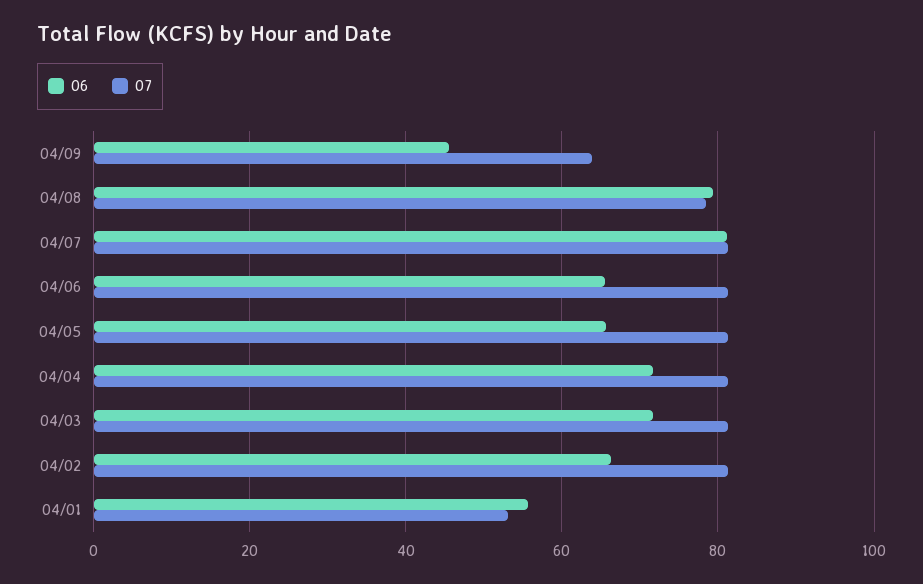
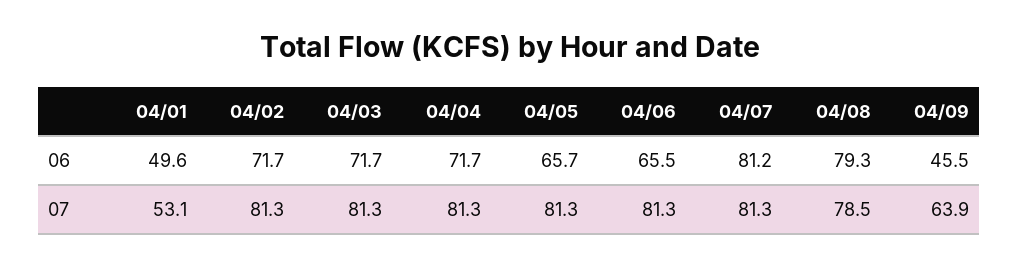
  {
    "06": {
      "04/09": 45.5,
      "04/08": 79.3,
      "04/07": 81.2,
      "04/06": 65.5,
      "04/05": 65.7,
      "04/04": 71.7,
      "04/03": 71.7,
-     "04/02": 66,
+     "04/02": 71.7,
-     "04/01": 56
+     "04/01": 49.6
    },
    "07": {
      "04/09": 63.9,
      "04/08": 78.5,
      "04/07": 81.3,
      "04/06": 81.3,
      "04/05": 81.3,
      "04/04": 81.3,
      "04/03": 81.3,
      "04/02": 81.3,
      "04/01": 53.1
    }
  }

